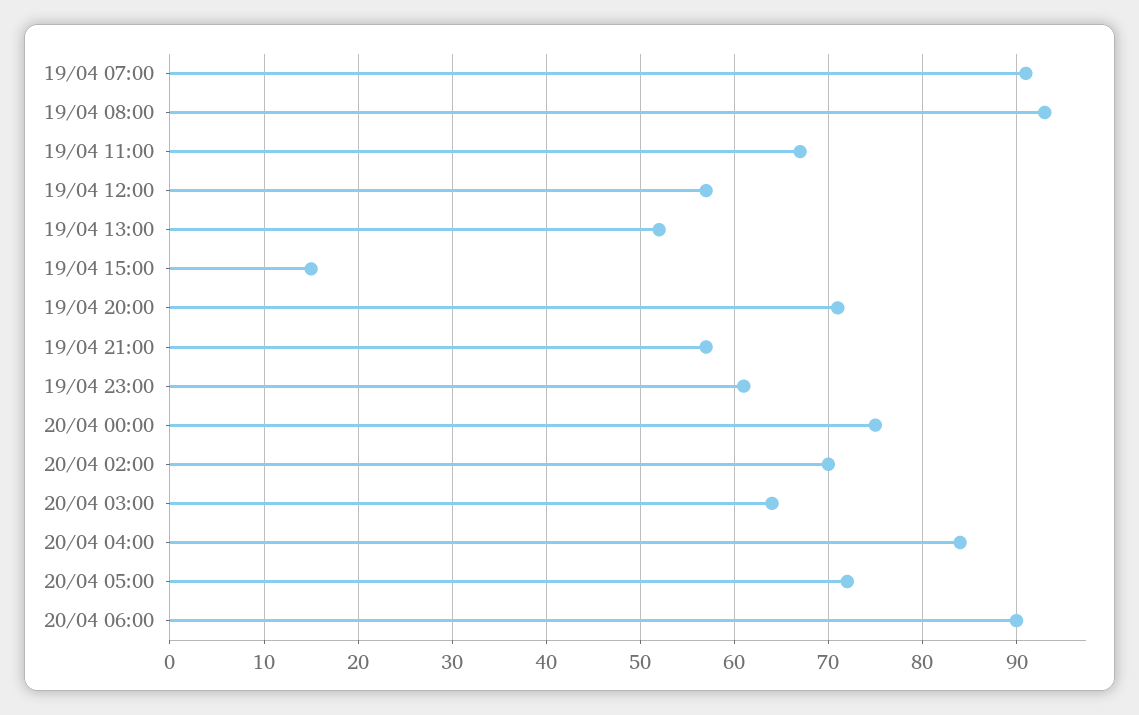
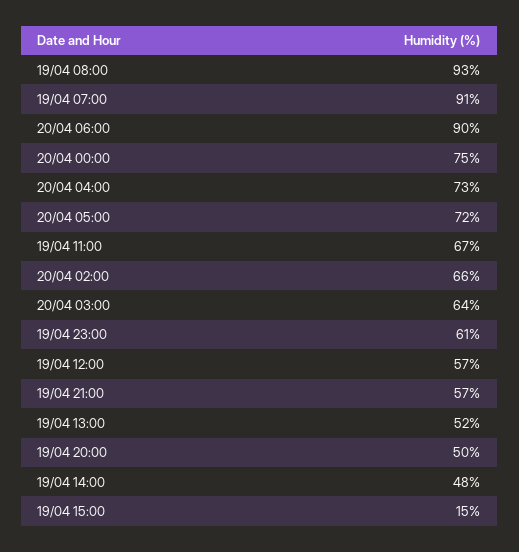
  {
    "19/04 07:00": 91,
    "19/04 08:00": 93,
    "19/04 11:00": 67,
    "19/04 12:00": 57,
    "19/04 13:00": 52,
    "19/04 15:00": 15,
-   "19/04 20:00": 71,
+   "19/04 20:00": 50,
    "19/04 21:00": 57,
    "19/04 23:00": 61,
    "20/04 00:00": 75,
-   "20/04 02:00": 70,
+   "20/04 02:00": 66,
    "20/04 03:00": 64,
-   "20/04 04:00": 84,
+   "20/04 04:00": 73,
    "20/04 05:00": 72,
-   "20/04 06:00": 90
+   "20/04 06:00": 90,
+   "19/04 14:00": 48
  }

